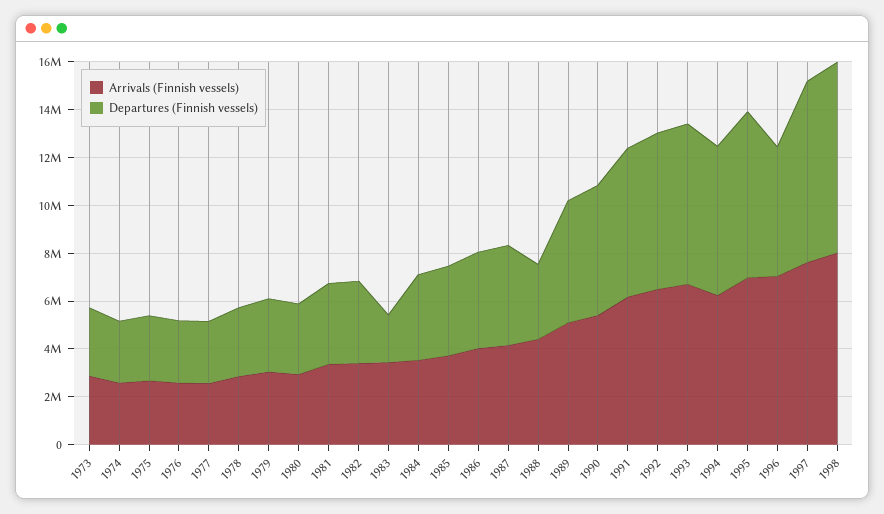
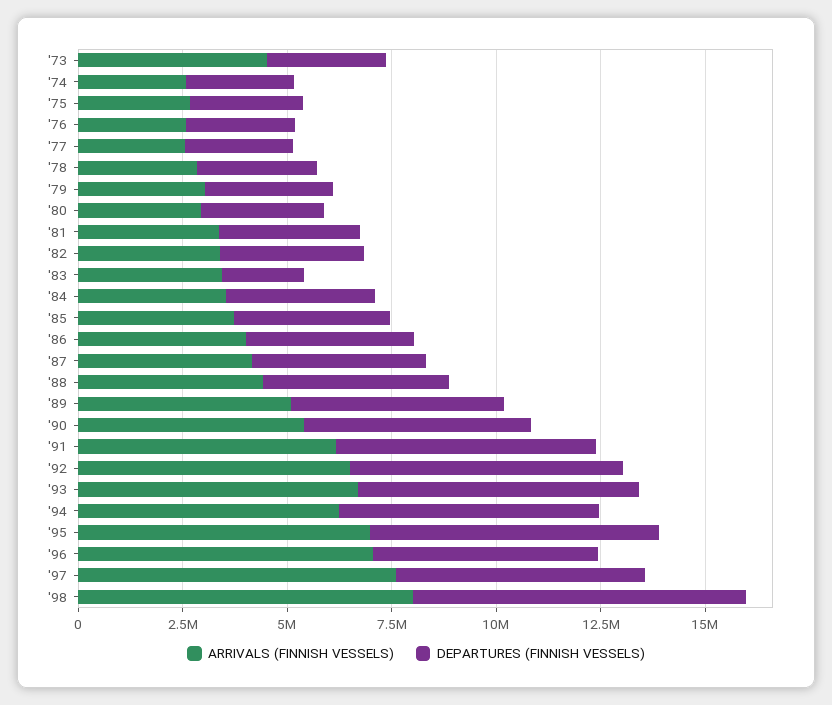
  {
    "Arrivals (Finnish vessels)": {
-     "1973": 3000000,
+     "1973": 4500000,
      "1974": 2500000,
      "1975": 2500000,
      "1976": 2500000,
      "1977": 2500000,
      "1978": 3000000,
      "1979": 3000000,
      "1980": 3000000,
      "1981": 3500000,
      "1982": 3500000,
      "1983": 3500000,
      "1984": 3500000,
      "1985": 3500000,
      "1986": 4000000,
      "1987": 4000000,
      "1988": 4500000,
      "1989": 5000000,
      "1990": 5500000,
      "1991": 6000000,
      "1992": 6500000,
      "1993": 6500000,
      "1994": 6000000,
      "1995": 7000000,
      "1996": 7000000,
      "1997": 7500000,
      "1998": 8000000
    },
    "Departures (Finnish vessels)": {
      "1973": 3000000,
      "1974": 2500000,
      "1975": 2500000,
      "1976": 2500000,
      "1977": 2500000,
      "1978": 3000000,
      "1979": 3000000,
      "1980": 3000000,
      "1981": 3500000,
      "1982": 3500000,
      "1983": 2000000,
      "1984": 3500000,
      "1985": 3500000,
      "1986": 4000000,
      "1987": 4000000,
-     "1988": 3000000,
+     "1988": 4500000,
      "1989": 5000000,
      "1990": 5500000,
      "1991": 6000000,
      "1992": 6500000,
      "1993": 6500000,
      "1994": 6000000,
      "1995": 7000000,
      "1996": 5500000,
-     "1997": 7500000,
+     "1997": 6000000,
      "1998": 8000000
    }
  }

